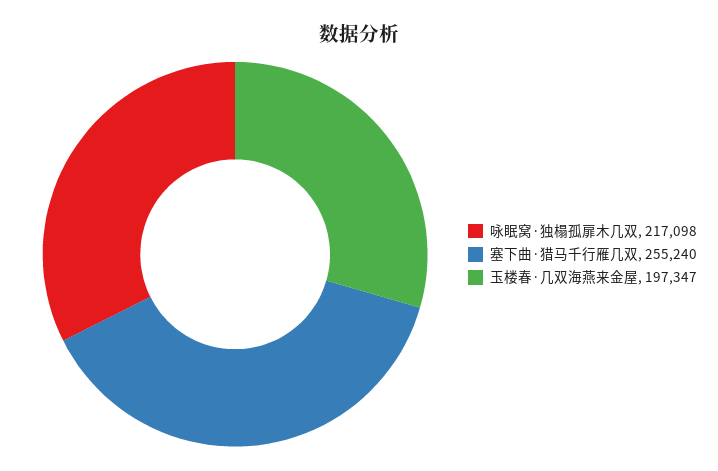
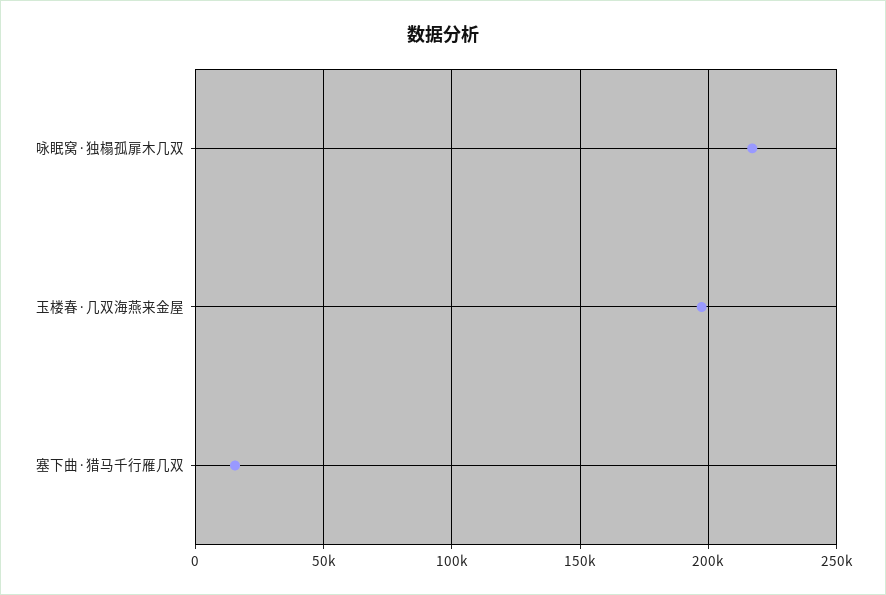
  {
    "咏眠窝·独榻孤扉木几双": 217098,
-   "塞下曲·猎马千行雁几双": 255240,
+   "塞下曲·猎马千行雁几双": 15000,
    "玉楼春·几双海燕来金屋": 197347
  }

